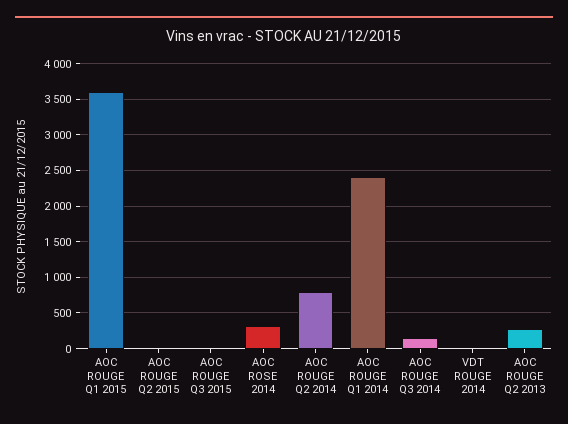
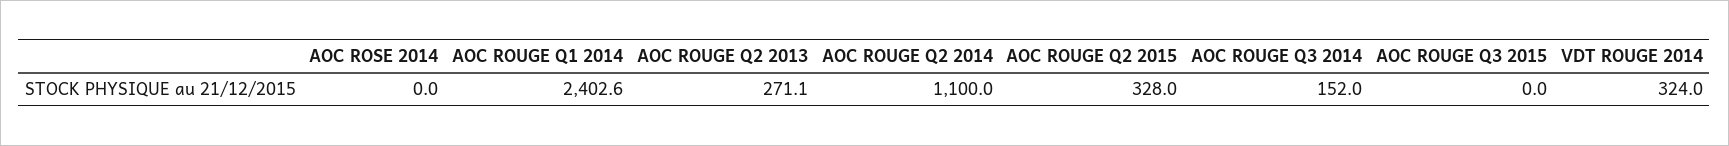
  {
-   "AOC ROUGE Q1 2015": 3600,
-   "AOC ROUGE Q2 2015": 0,
+   "AOC ROUGE Q2 2015": 328,
    "AOC ROUGE Q3 2015": 0,
-   "AOC ROSE 2014": 300,
+   "AOC ROSE 2014": 0,
-   "AOC ROUGE Q2 2014": 800,
+   "AOC ROUGE Q2 2014": 1100,
    "AOC ROUGE Q1 2014": 2402.6,
    "AOC ROUGE Q3 2014": 152,
-   "VDT ROUGE 2014": 0,
+   "VDT ROUGE 2014": 324,
    "AOC ROUGE Q2 2013": 271.1
  }

